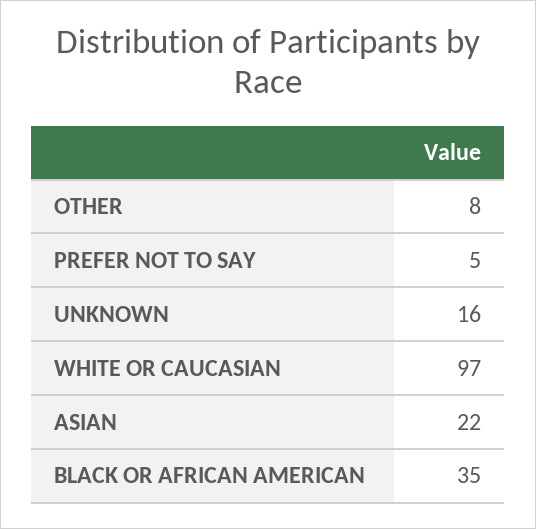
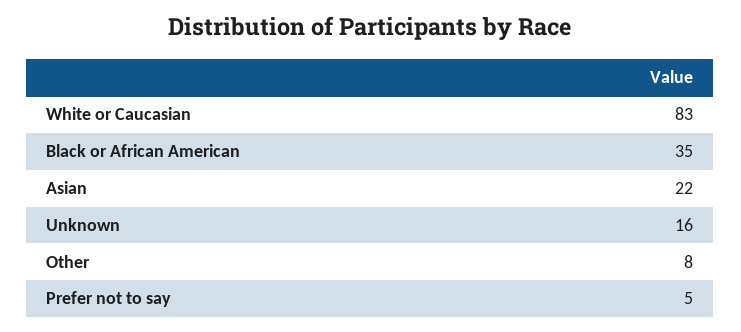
  {
    "OTHER": 8,
    "PREFER NOT TO SAY": 5,
    "UNKNOWN": 16,
-   "WHITE OR CAUCASIAN": 97,
+   "WHITE OR CAUCASIAN": 83,
    "ASIAN": 22,
    "BLACK OR AFRICAN AMERICAN": 35
  }

